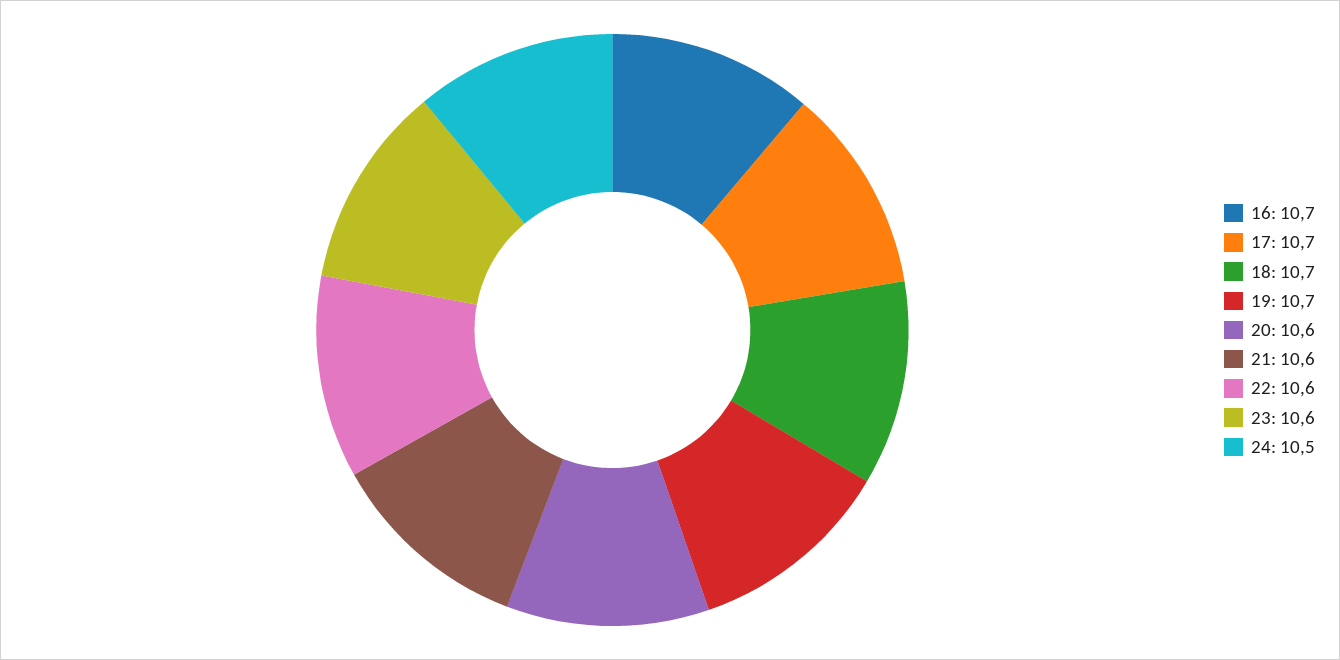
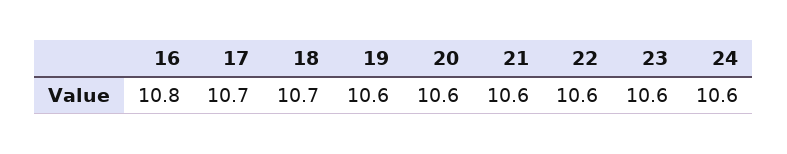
  {
-   "16": 10.7,
+   "16": 10.8,
    "17": 10.7,
    "18": 10.7,
-   "19": 10.7,
+   "19": 10.6,
    "20": 10.6,
    "21": 10.6,
    "22": 10.6,
    "23": 10.6,
-   "24": 10.5
+   "24": 10.6
  }

